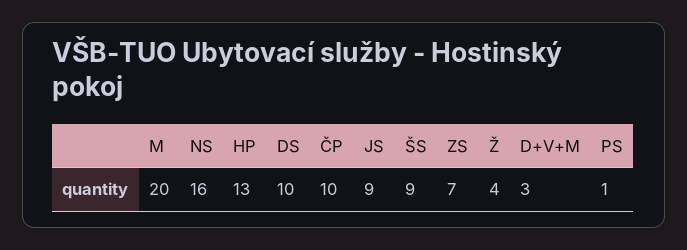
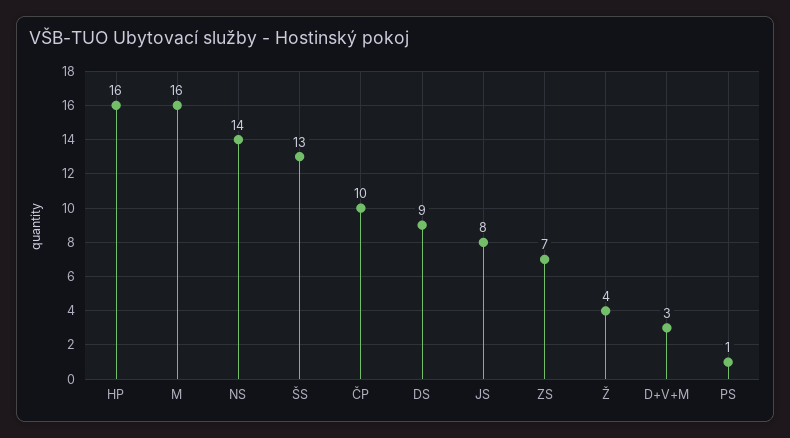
  {
-   "M": 20,
+   "M": 16,
-   "NS": 16,
+   "NS": 14,
-   "HP": 13,
+   "HP": 16,
-   "DS": 10,
+   "DS": 9,
    "ČP": 10,
-   "JS": 9,
+   "JS": 8,
-   "ŠS": 9,
+   "ŠS": 13,
    "ZS": 7,
    "Ž": 4,
    "D+V+M": 3,
    "PS": 1
  }

